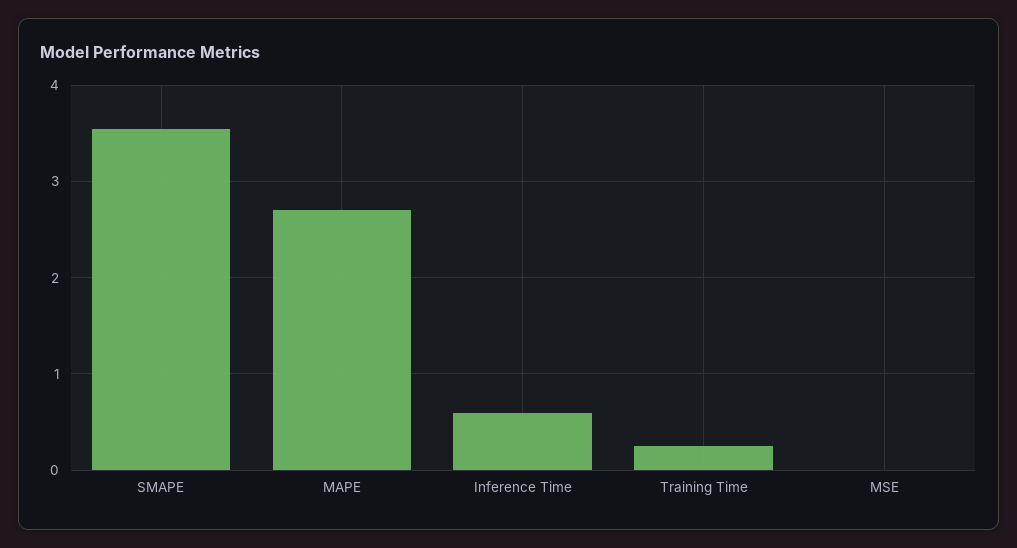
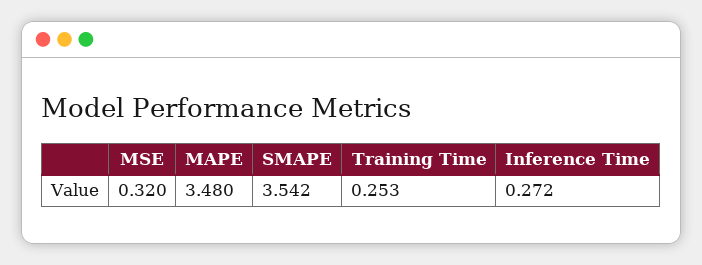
  {
    "SMAPE": 3.542,
-   "MAPE": 2.7,
+   "MAPE": 3.48,
-   "Inference Time": 0.6,
+   "Inference Time": 0.272,
    "Training Time": 0.253,
-   "MSE": 0
+   "MSE": 0.32
  }

